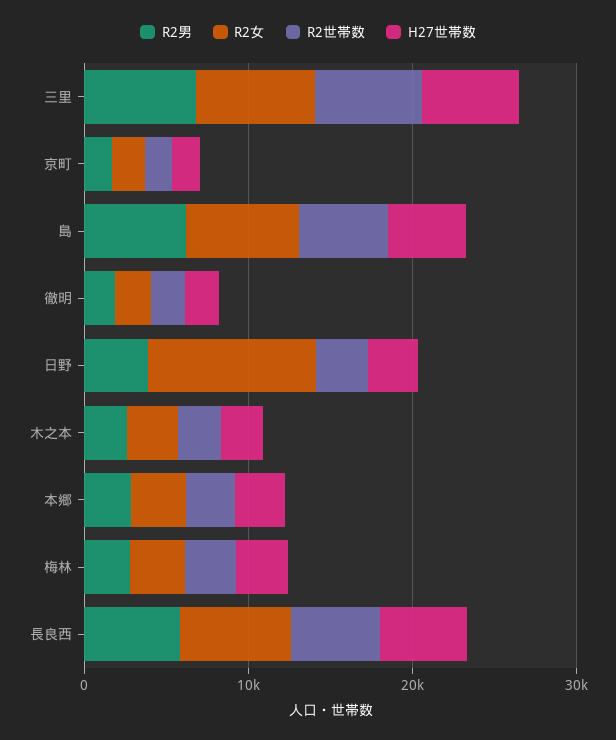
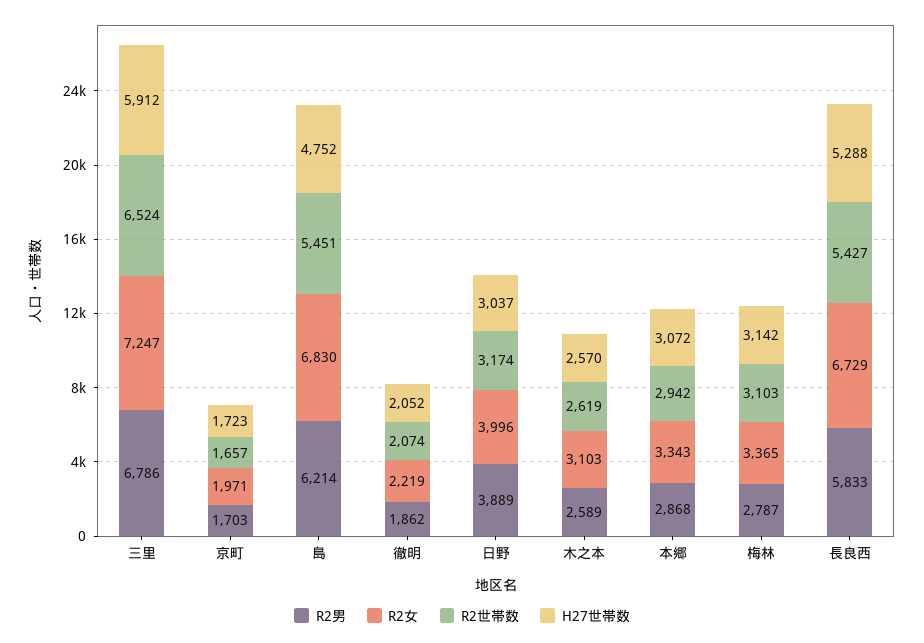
  {
    "R2男": {
      "三里": 6786,
      "京町": 1703,
      "島": 6214,
      "徹明": 1862,
      "日野": 3889,
      "木之本": 2589,
      "本郷": 2868,
      "梅林": 2787,
      "長良西": 5833
    },
    "R2女": {
      "三里": 7247,
      "京町": 1971,
      "島": 6830,
      "徹明": 2219,
-     "日野": 10000,
+     "日野": 3996,
      "木之本": 3103,
      "本郷": 3343,
      "梅林": 3365,
      "長良西": 6729
    },
    "R2世帯数": {
      "三里": 6524,
      "京町": 1657,
      "島": 5451,
      "徹明": 2074,
      "日野": 3174,
      "木之本": 2619,
      "本郷": 2942,
      "梅林": 3103,
      "長良西": 5427
    },
    "H27世帯数": {
      "三里": 5912,
      "京町": 1723,
      "島": 4752,
      "徹明": 2052,
      "日野": 3037,
      "木之本": 2570,
      "本郷": 3072,
      "梅林": 3142,
      "長良西": 5288
    }
  }

